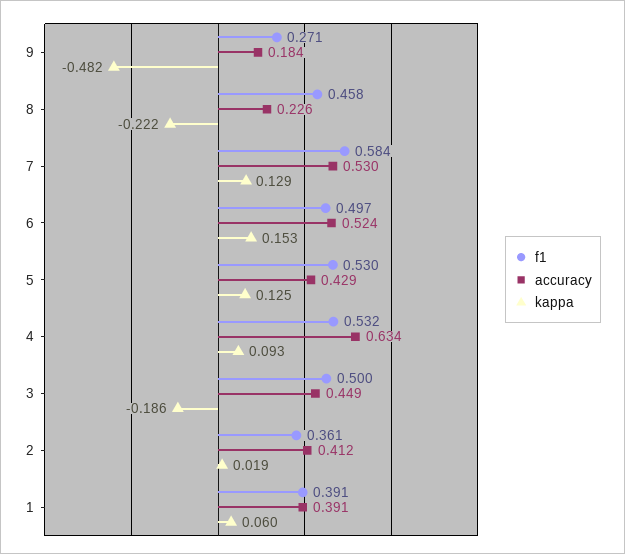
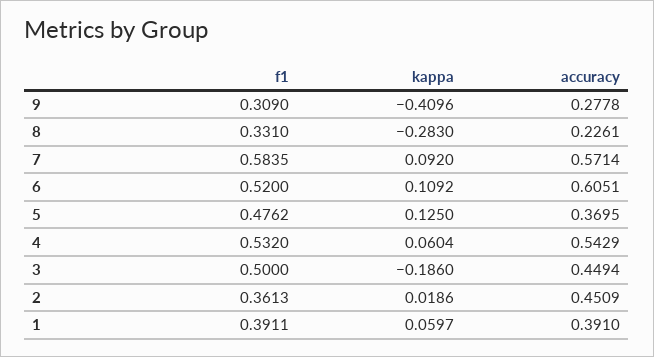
  {
    "f1": {
-     "9": 0.271,
+     "9": 0.309,
-     "8": 0.458,
+     "8": 0.331,
      "7": 0.5835,
-     "6": 0.497,
+     "6": 0.52,
-     "5": 0.53,
+     "5": 0.4762,
      "4": 0.532,
      "3": 0.5,
      "2": 0.3613,
      "1": 0.3911
    },
    "accuracy": {
-     "9": 0.184,
+     "9": 0.2778,
      "8": 0.2261,
-     "7": 0.53,
+     "7": 0.5714,
-     "6": 0.524,
+     "6": 0.6051,
-     "5": 0.429,
+     "5": 0.3695,
-     "4": 0.634,
+     "4": 0.5429,
      "3": 0.4494,
-     "2": 0.412,
+     "2": 0.4509,
      "1": 0.391
    },
    "kappa": {
-     "9": -0.482,
+     "9": -0.4096,
-     "8": -0.222,
+     "8": -0.283,
-     "7": 0.129,
+     "7": 0.092,
-     "6": 0.153,
+     "6": 0.1092,
      "5": 0.125,
-     "4": 0.093,
+     "4": 0.0604,
      "3": -0.186,
      "2": 0.0186,
      "1": 0.0597
    }
  }

